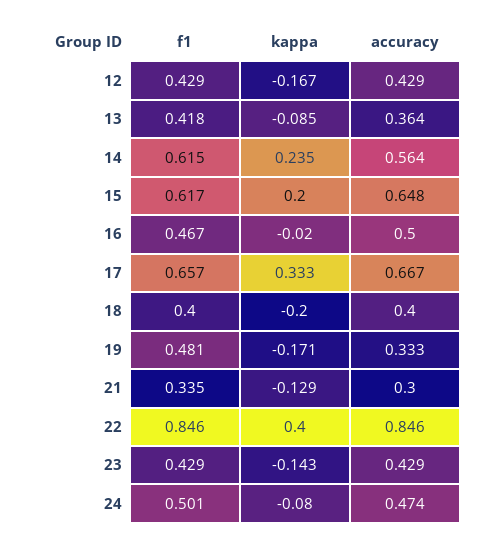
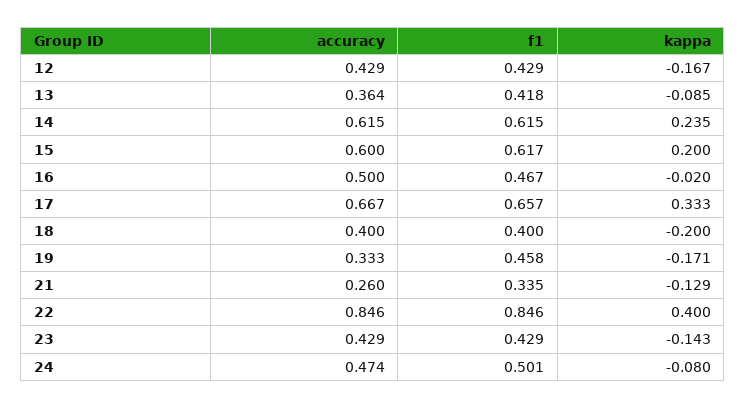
  {
    "f1": {
      "12": 0.429,
      "13": 0.418,
      "14": 0.615,
      "15": 0.617,
      "16": 0.467,
      "17": 0.657,
      "18": 0.4,
-     "19": 0.481,
+     "19": 0.458,
      "21": 0.335,
      "22": 0.846,
      "23": 0.429,
      "24": 0.501
    },
    "kappa": {
      "12": -0.167,
      "13": -0.085,
      "14": 0.235,
      "15": 0.2,
      "16": -0.02,
      "17": 0.333,
      "18": -0.2,
      "19": -0.171,
      "21": -0.129,
      "22": 0.4,
      "23": -0.143,
      "24": -0.08
    },
    "accuracy": {
      "12": 0.429,
      "13": 0.364,
-     "14": 0.564,
+     "14": 0.615,
-     "15": 0.648,
+     "15": 0.6,
      "16": 0.5,
      "17": 0.667,
      "18": 0.4,
      "19": 0.333,
-     "21": 0.3,
+     "21": 0.26,
      "22": 0.846,
      "23": 0.429,
      "24": 0.474
    }
  }

